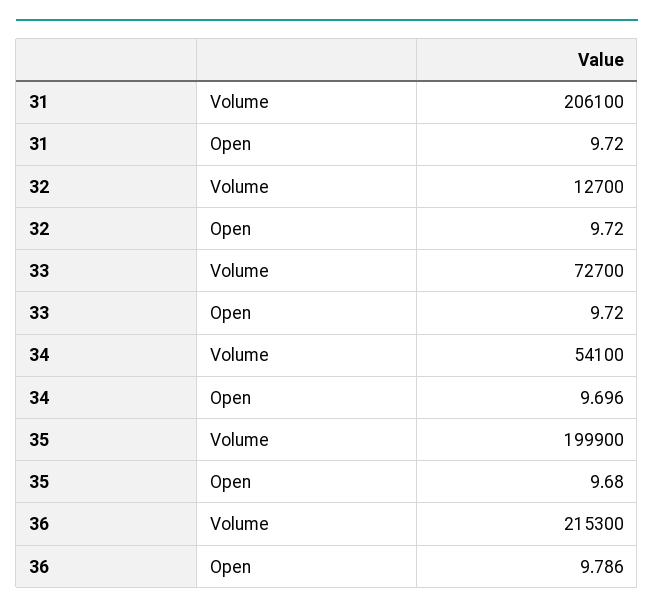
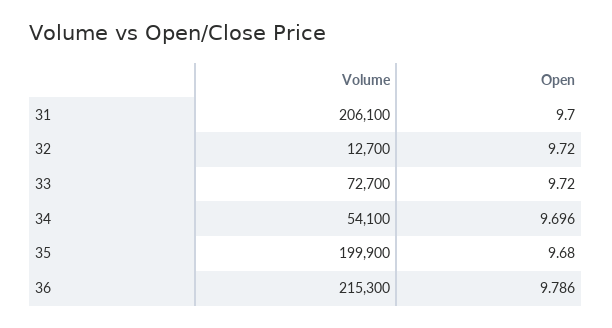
  {
    "31": {
      "Volume": 206100,
-     "Open": 9.72
+     "Open": 9.7
    },
    "32": {
      "Volume": 12700,
      "Open": 9.72
    },
    "33": {
      "Volume": 72700,
      "Open": 9.72
    },
    "34": {
      "Volume": 54100,
      "Open": 9.696
    },
    "35": {
      "Volume": 199900,
      "Open": 9.68
    },
    "36": {
      "Volume": 215300,
      "Open": 9.786
    }
  }

